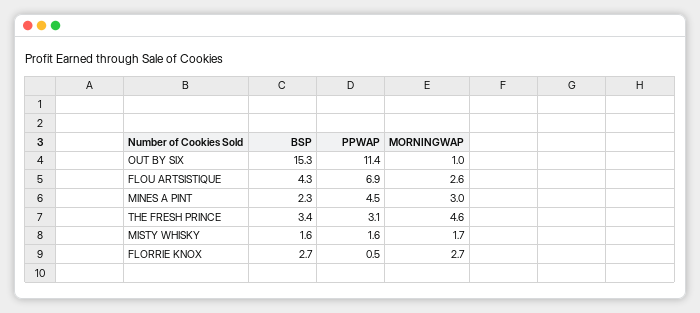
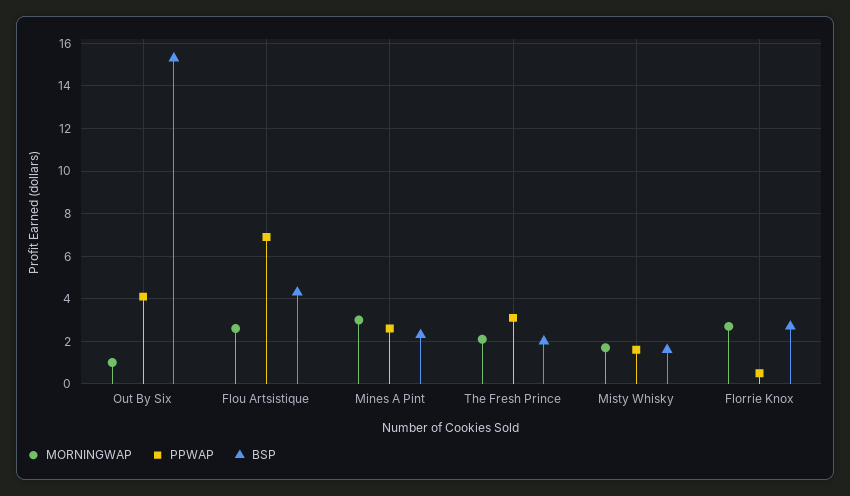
  {
    "BSP": {
      "OUT BY SIX": 15.3,
      "FLOU ARTSISTIQUE": 4.3,
      "MINES A PINT": 2.3,
-     "THE FRESH PRINCE": 3.4,
+     "THE FRESH PRINCE": 2,
      "MISTY WHISKY": 1.6,
      "FLORRIE KNOX": 2.7
    },
    "PPWAP": {
-     "OUT BY SIX": 11.4,
+     "OUT BY SIX": 4,
      "FLOU ARTSISTIQUE": 6.9,
-     "MINES A PINT": 4.5,
+     "MINES A PINT": 2.5,
      "THE FRESH PRINCE": 3.1,
      "MISTY WHISKY": 1.6,
      "FLORRIE KNOX": 0.5
    },
    "MORNINGWAP": {
      "OUT BY SIX": 1,
      "FLOU ARTSISTIQUE": 2.6,
      "MINES A PINT": 3,
-     "THE FRESH PRINCE": 4.6,
+     "THE FRESH PRINCE": 2,
      "MISTY WHISKY": 1.7,
      "FLORRIE KNOX": 2.7
    }
  }

